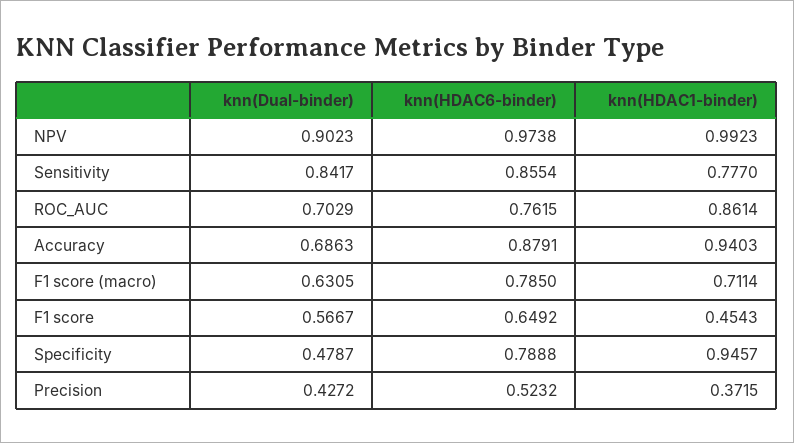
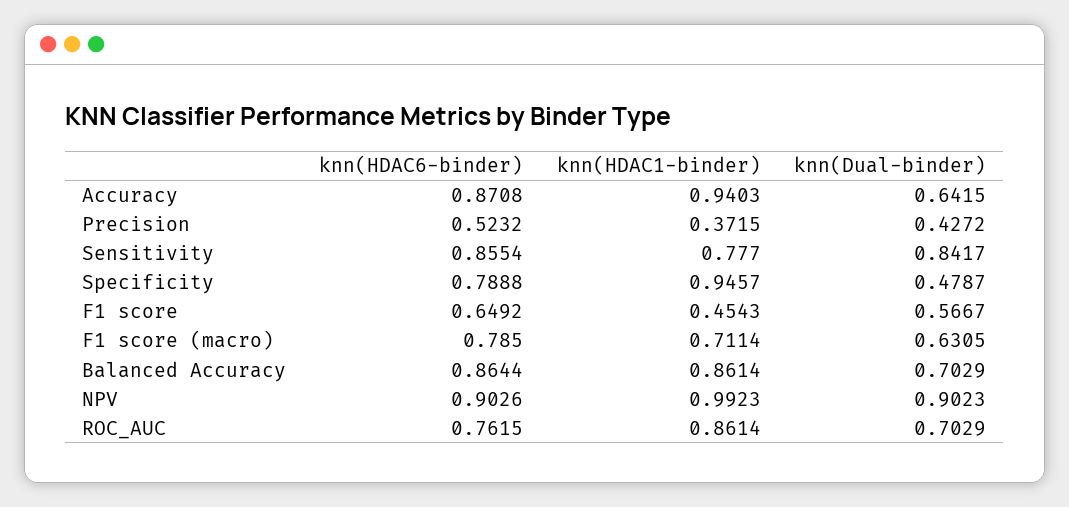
  {
    "knn(Dual-binder)": {
      "NPV": 0.9023,
      "Sensitivity": 0.8417,
      "ROC_AUC": 0.7029,
-     "Accuracy": 0.6863,
+     "Accuracy": 0.6415,
      "F1 score (macro)": 0.6305,
      "F1 score": 0.5667,
      "Specificity": 0.4787,
-     "Precision": 0.4272
+     "Precision": 0.4272,
+     "Balanced Accuracy": 0.7029
    },
    "knn(HDAC6-binder)": {
-     "NPV": 0.9738,
+     "NPV": 0.9026,
      "Sensitivity": 0.8554,
      "ROC_AUC": 0.7615,
-     "Accuracy": 0.8791,
+     "Accuracy": 0.8708,
      "F1 score (macro)": 0.785,
      "F1 score": 0.6492,
      "Specificity": 0.7888,
-     "Precision": 0.5232
+     "Precision": 0.5232,
+     "Balanced Accuracy": 0.8644
    },
    "knn(HDAC1-binder)": {
      "NPV": 0.9923,
      "Sensitivity": 0.777,
      "ROC_AUC": 0.8614,
      "Accuracy": 0.9403,
      "F1 score (macro)": 0.7114,
      "F1 score": 0.4543,
      "Specificity": 0.9457,
-     "Precision": 0.3715
+     "Precision": 0.3715,
+     "Balanced Accuracy": 0.8614
    }
  }

